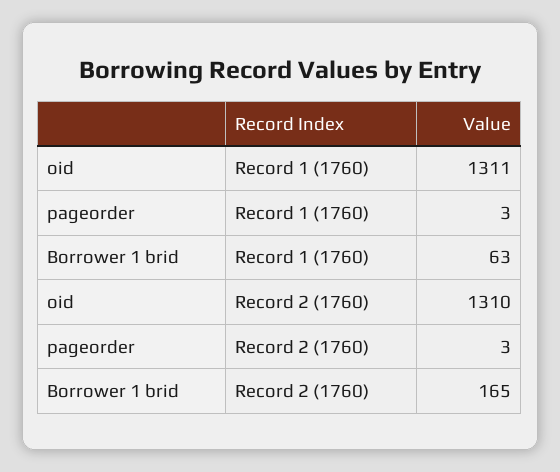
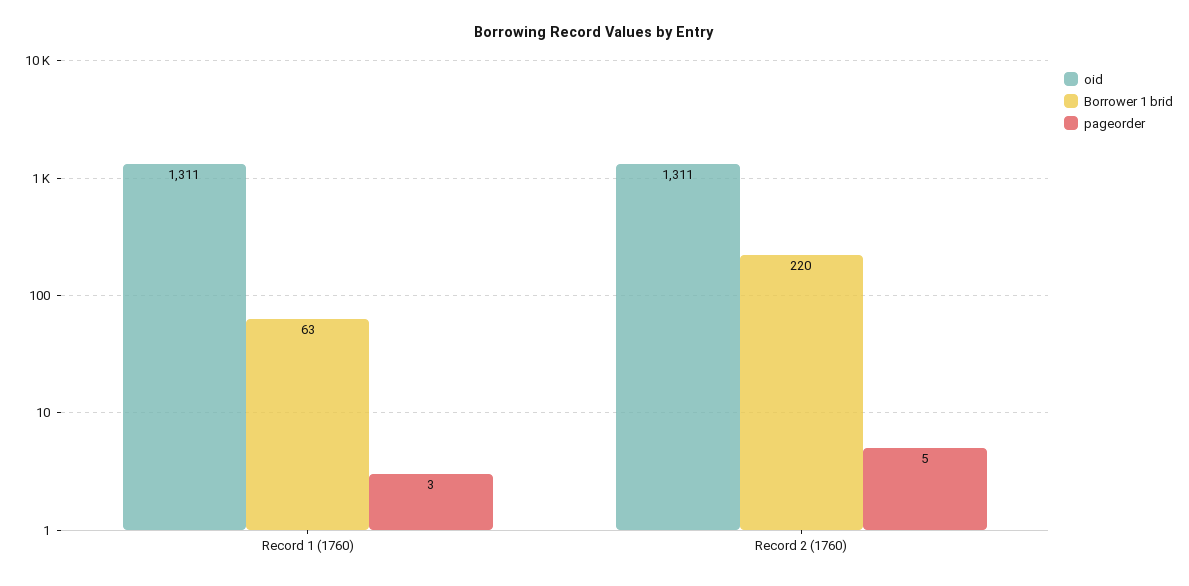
  {
    "oid": {
      "Record 1 (1760)": 1311,
-     "Record 2 (1760)": 1310
+     "Record 2 (1760)": 1311
    },
    "pageorder": {
      "Record 1 (1760)": 3,
-     "Record 2 (1760)": 3
+     "Record 2 (1760)": 5
    },
    "Borrower 1 brid": {
      "Record 1 (1760)": 63,
-     "Record 2 (1760)": 165
+     "Record 2 (1760)": 220
    }
  }

